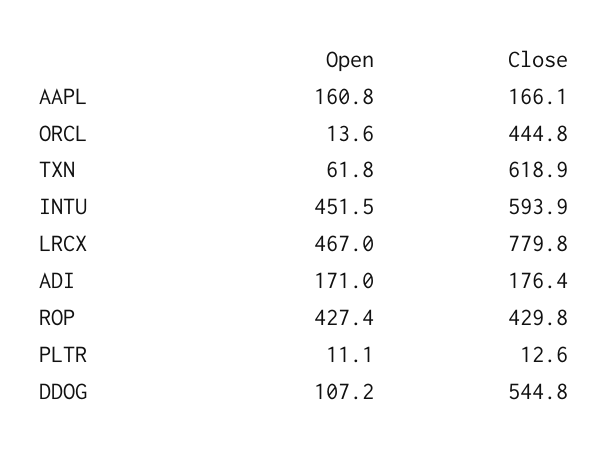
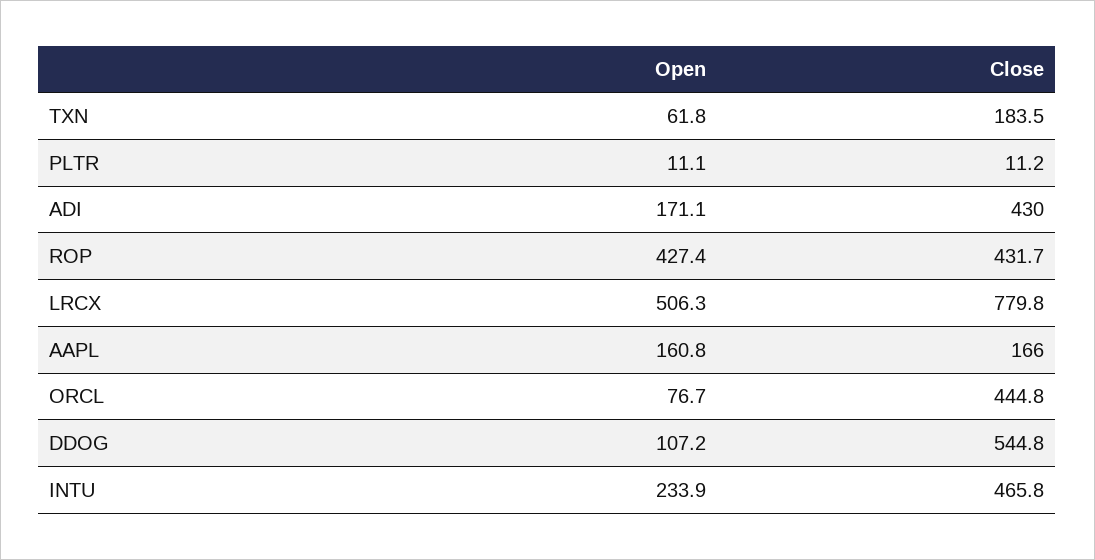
  {
    "Open": {
      "AAPL": 160.8,
-     "ORCL": 13.6,
+     "ORCL": 76.7,
      "TXN": 61.8,
-     "INTU": 451.5,
+     "INTU": 233.9,
-     "LRCX": 467,
+     "LRCX": 506.3,
-     "ADI": 171,
+     "ADI": 171.1,
      "ROP": 427.4,
      "PLTR": 11.1,
      "DDOG": 107.2
    },
    "Close": {
-     "AAPL": 166.1,
+     "AAPL": 166,
      "ORCL": 444.8,
-     "TXN": 618.9,
+     "TXN": 183.5,
-     "INTU": 593.9,
+     "INTU": 465.8,
      "LRCX": 779.8,
-     "ADI": 176.4,
+     "ADI": 430,
-     "ROP": 429.8,
+     "ROP": 431.7,
-     "PLTR": 12.6,
+     "PLTR": 11.2,
      "DDOG": 544.8
    }
  }

